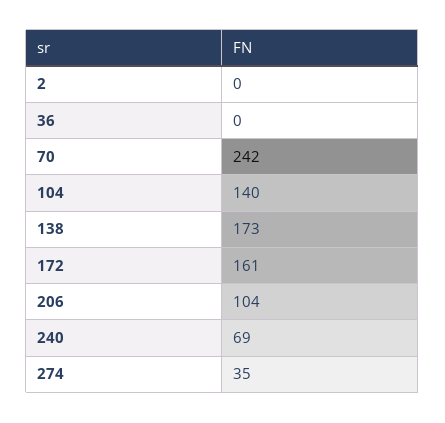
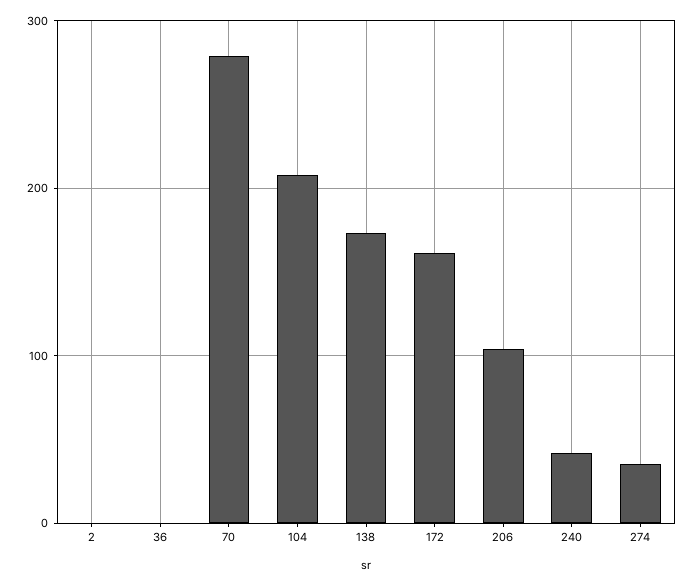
  {
    "2": 0,
    "36": 0,
-   "70": 242,
+   "70": 280,
-   "104": 140,
+   "104": 210,
    "138": 173,
    "172": 161,
    "206": 104,
-   "240": 69,
+   "240": 40,
    "274": 35
  }

